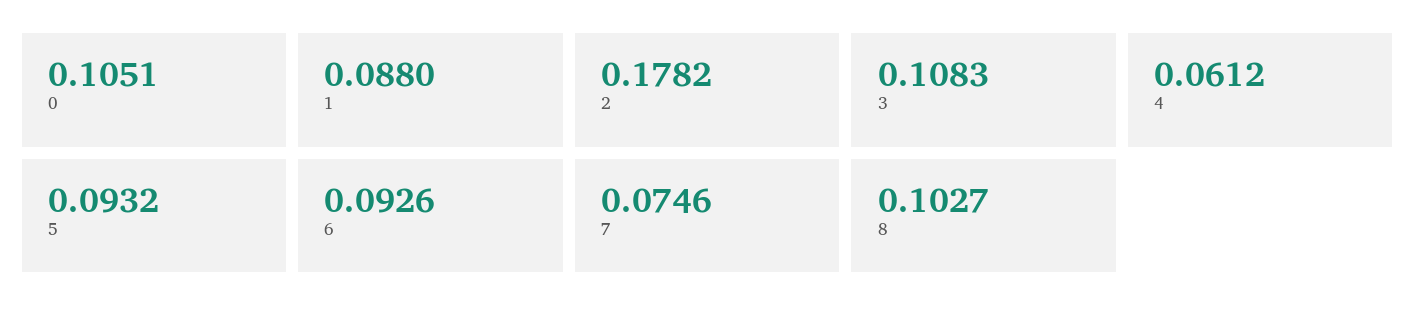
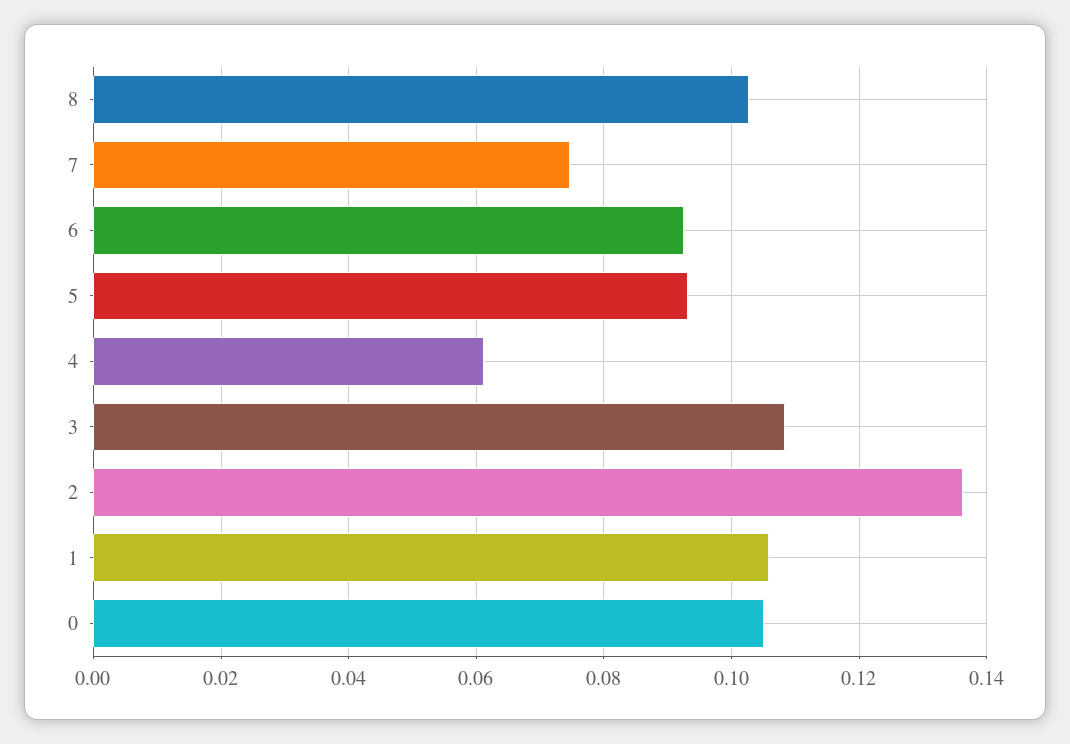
  {
    "0": 0.1051,
-   "1": 0.088,
+   "1": 0.106,
-   "2": 0.1782,
+   "2": 0.136,
    "3": 0.1083,
    "4": 0.0612,
    "5": 0.0932,
    "6": 0.0926,
    "7": 0.0746,
    "8": 0.1027
  }

